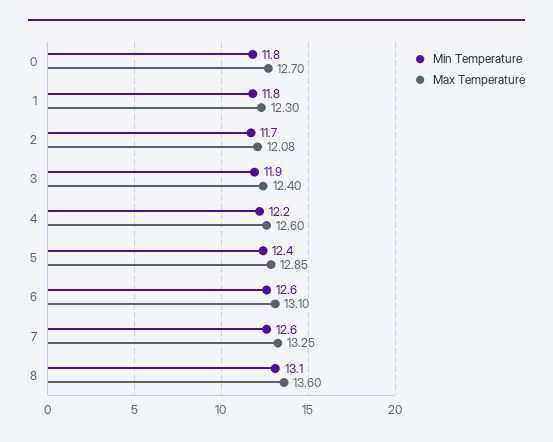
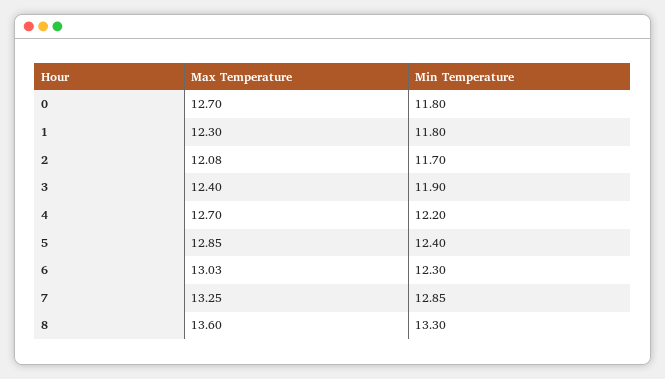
  {
    "Min Temperature": {
      "0": 11.8,
      "1": 11.8,
      "2": 11.7,
      "3": 11.9,
      "4": 12.2,
      "5": 12.4,
-     "6": 12.6,
+     "6": 12.3,
-     "7": 12.6,
+     "7": 12.85,
-     "8": 13.1
+     "8": 13.3
    },
    "Max Temperature": {
      "0": 12.7,
      "1": 12.3,
      "2": 12.08,
      "3": 12.4,
-     "4": 12.6,
+     "4": 12.7,
      "5": 12.85,
-     "6": 13.1,
+     "6": 13.03,
      "7": 13.25,
      "8": 13.6
    }
  }

